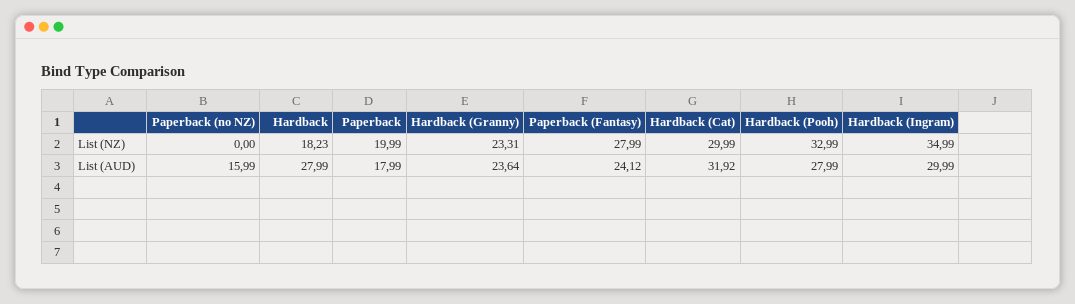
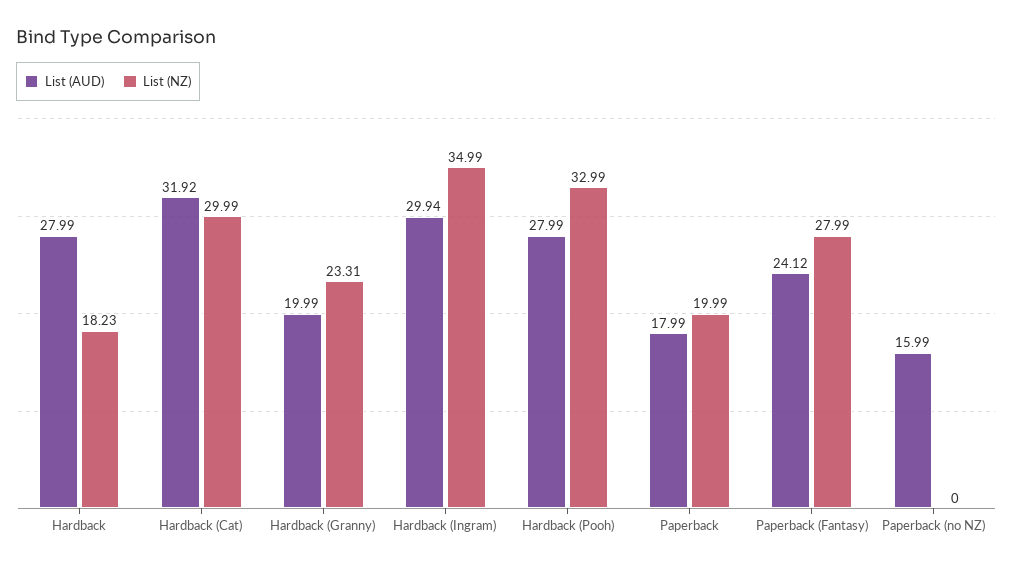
  {
    "List (NZ)": {
      "Paperback (no NZ)": 0,
      "Hardback": 18.23,
      "Paperback": 19.99,
      "Hardback (Granny)": 23.31,
      "Paperback (Fantasy)": 27.99,
      "Hardback (Cat)": 29.99,
      "Hardback (Pooh)": 32.99,
      "Hardback (Ingram)": 34.99
    },
    "List (AUD)": {
      "Paperback (no NZ)": 15.99,
      "Hardback": 27.99,
      "Paperback": 17.99,
-     "Hardback (Granny)": 23.64,
+     "Hardback (Granny)": 19.99,
      "Paperback (Fantasy)": 24.12,
      "Hardback (Cat)": 31.92,
      "Hardback (Pooh)": 27.99,
-     "Hardback (Ingram)": 29.99
+     "Hardback (Ingram)": 29.94
    }
  }

